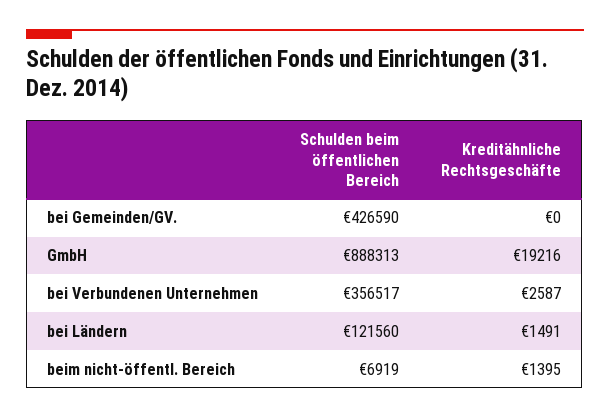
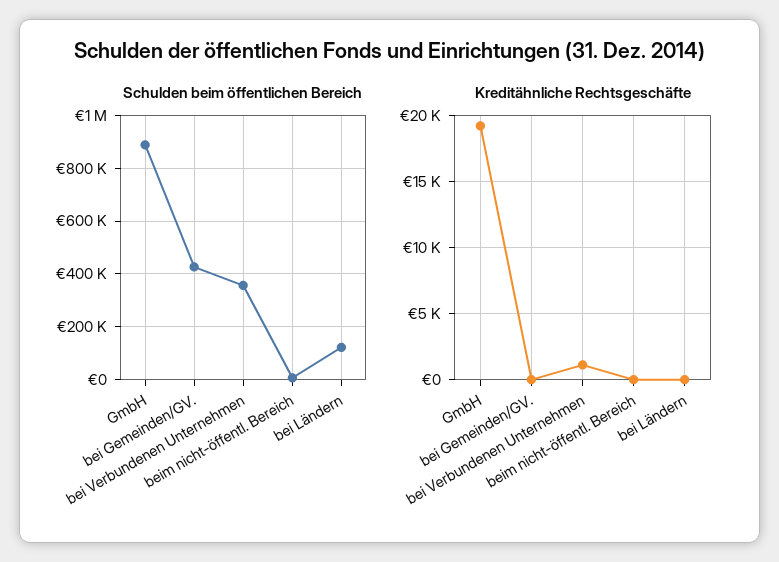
  {
    "Schulden beim öffentlichen Bereich": {
      "bei Gemeinden/GV.": 426590,
      "GmbH": 888313,
      "bei Verbundenen Unternehmen": 356517,
      "bei Ländern": 121560,
      "beim nicht-öffentl. Bereich": 6919
    },
    "Kreditähnliche Rechtsgeschäfte": {
      "bei Gemeinden/GV.": 0,
      "GmbH": 19216,
-     "bei Verbundenen Unternehmen": 2587,
+     "bei Verbundenen Unternehmen": 1000,
-     "bei Ländern": 1491,
+     "bei Ländern": 0,
-     "beim nicht-öffentl. Bereich": 1395
+     "beim nicht-öffentl. Bereich": 0
    }
  }

